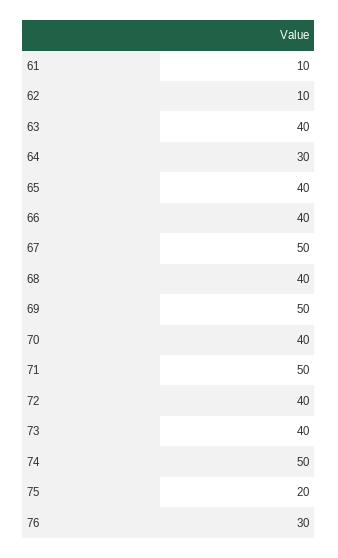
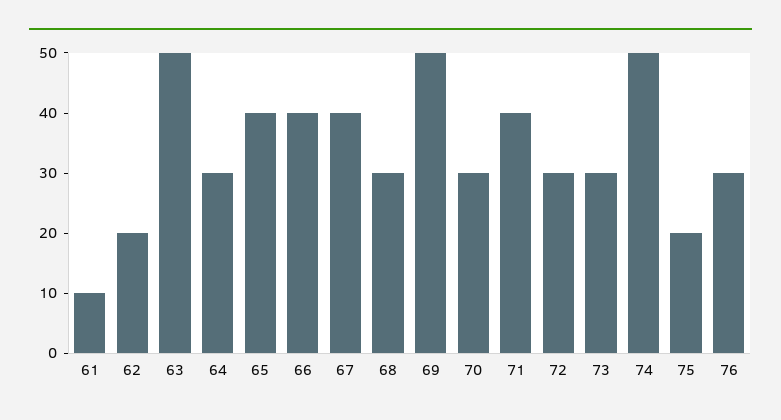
  {
    "61": 10,
-   "62": 10,
+   "62": 20,
-   "63": 40,
+   "63": 50,
    "64": 30,
    "65": 40,
    "66": 40,
-   "67": 50,
+   "67": 40,
-   "68": 40,
+   "68": 30,
    "69": 50,
-   "70": 40,
+   "70": 30,
-   "71": 50,
+   "71": 40,
-   "72": 40,
+   "72": 30,
-   "73": 40,
+   "73": 30,
    "74": 50,
    "75": 20,
    "76": 30
  }

